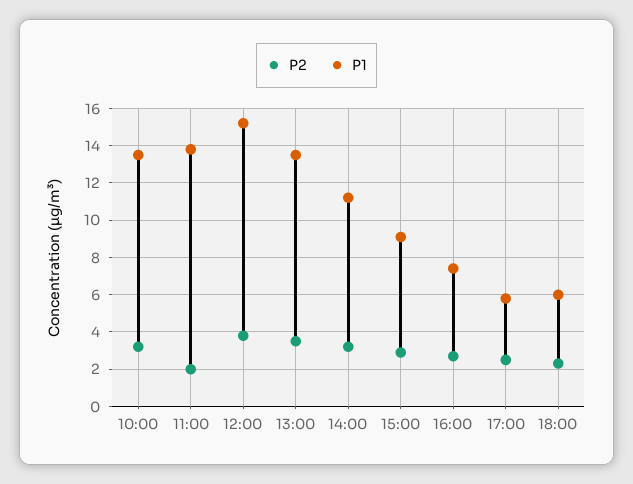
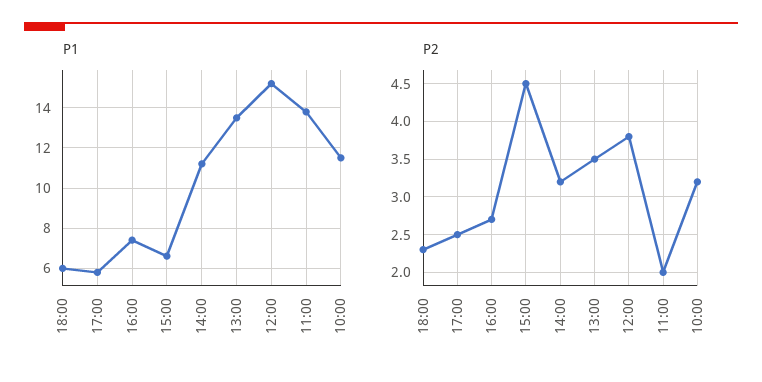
  {
    "P2": {
      "10:00": 3.2,
      "11:00": 2,
      "12:00": 3.8,
      "13:00": 3.5,
      "14:00": 3.2,
-     "15:00": 3,
+     "15:00": 4.5,
      "16:00": 2.7,
      "17:00": 2.5,
      "18:00": 2.3
    },
    "P1": {
-     "10:00": 13.5,
+     "10:00": 11.5,
      "11:00": 14,
      "12:00": 15,
      "13:00": 13.5,
      "14:00": 11,
-     "15:00": 9,
+     "15:00": 6.5,
      "16:00": 7.5,
      "17:00": 6,
      "18:00": 6
    }
  }

